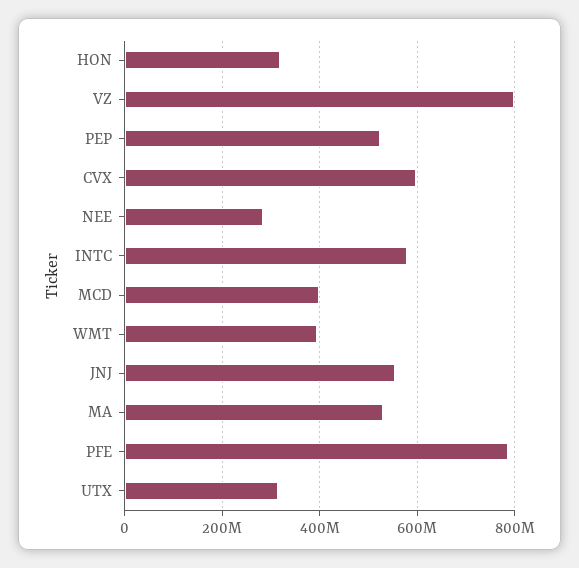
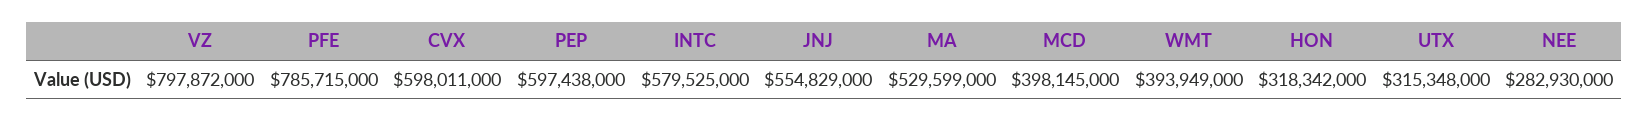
  {
    "HON": 318342000,
    "VZ": 797872000,
-   "PEP": 520000000,
+   "PEP": 597438000,
    "CVX": 598011000,
    "NEE": 282930000,
    "INTC": 579525000,
    "MCD": 398145000,
    "WMT": 393949000,
    "JNJ": 554829000,
    "MA": 529599000,
    "PFE": 785715000,
    "UTX": 315348000
  }

